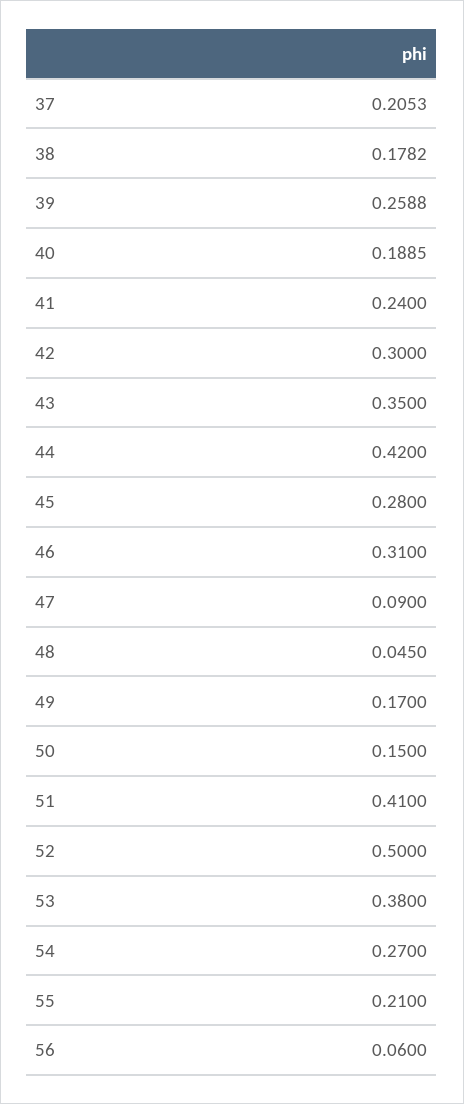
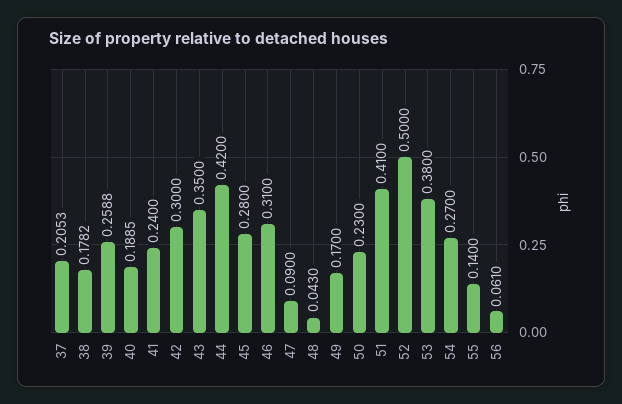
  {
    "37": 0.2053,
    "38": 0.1782,
    "39": 0.2588,
    "40": 0.1885,
    "41": 0.24,
    "42": 0.3,
    "43": 0.35,
    "44": 0.42,
    "45": 0.28,
    "46": 0.31,
    "47": 0.09,
-   "48": 0.045,
+   "48": 0.043,
    "49": 0.17,
-   "50": 0.15,
+   "50": 0.23,
    "51": 0.41,
    "52": 0.5,
    "53": 0.38,
    "54": 0.27,
-   "55": 0.21,
+   "55": 0.14,
-   "56": 0.06
+   "56": 0.061
  }

